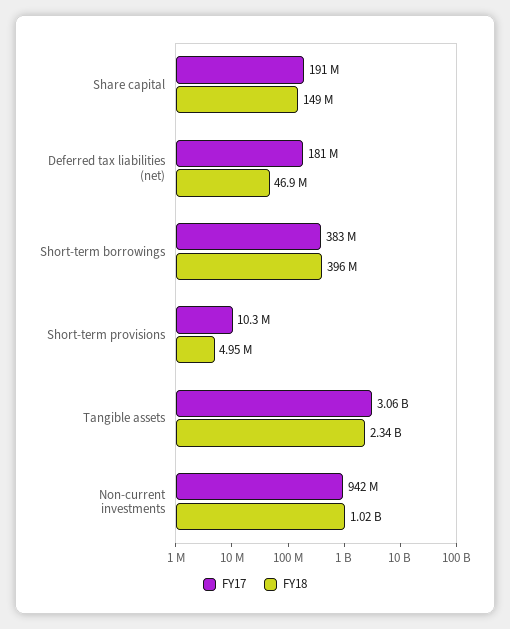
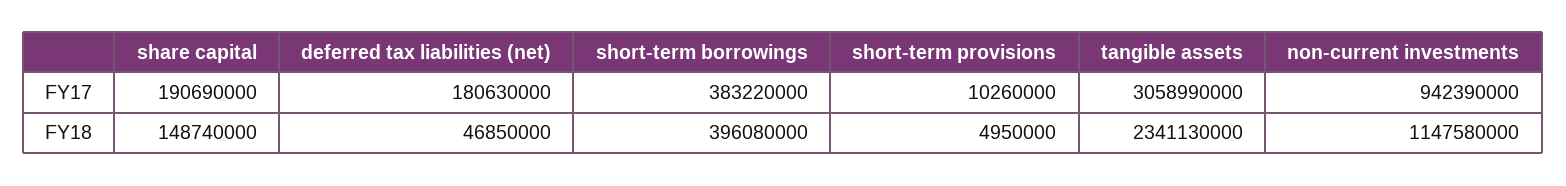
  {
    "FY17": {
      "Share capital": 190690000,
      "Deferred tax liabilities (net)": 180630000,
      "Short-term borrowings": 383220000,
      "Short-term provisions": 10260000,
      "Tangible assets": 3058990000,
      "Non-current investments": 942390000
    },
    "FY18": {
      "Share capital": 148740000,
      "Deferred tax liabilities (net)": 46850000,
      "Short-term borrowings": 396080000,
      "Short-term provisions": 4950000,
      "Tangible assets": 2341130000,
-     "Non-current investments": 1020000000
+     "Non-current investments": 1147580000
    }
  }

